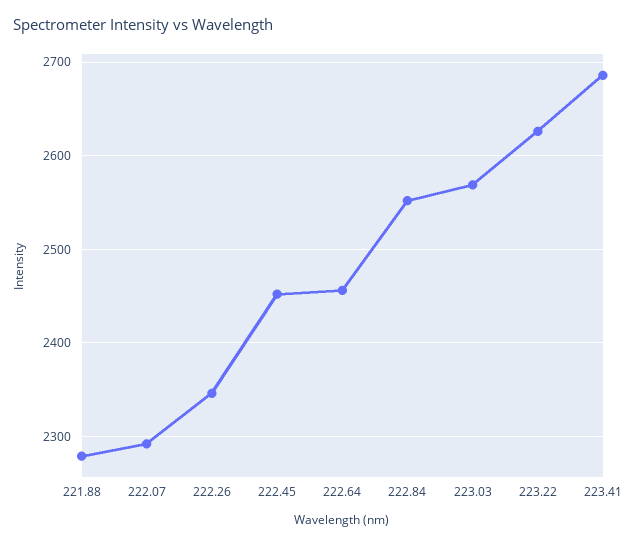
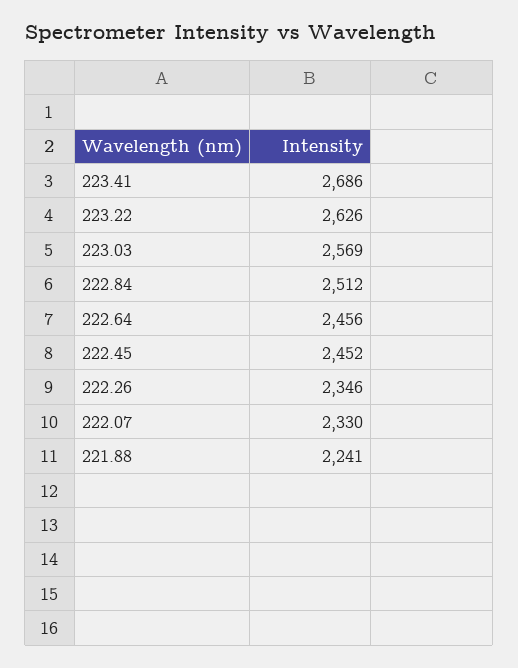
  {
-   "221.88": 2280,
+   "221.88": 2241,
-   "222.07": 2290,
+   "222.07": 2330,
    "222.26": 2346,
    "222.45": 2452,
    "222.64": 2456,
-   "222.84": 2550,
+   "222.84": 2512,
    "223.03": 2569,
    "223.22": 2626,
    "223.41": 2686
  }

